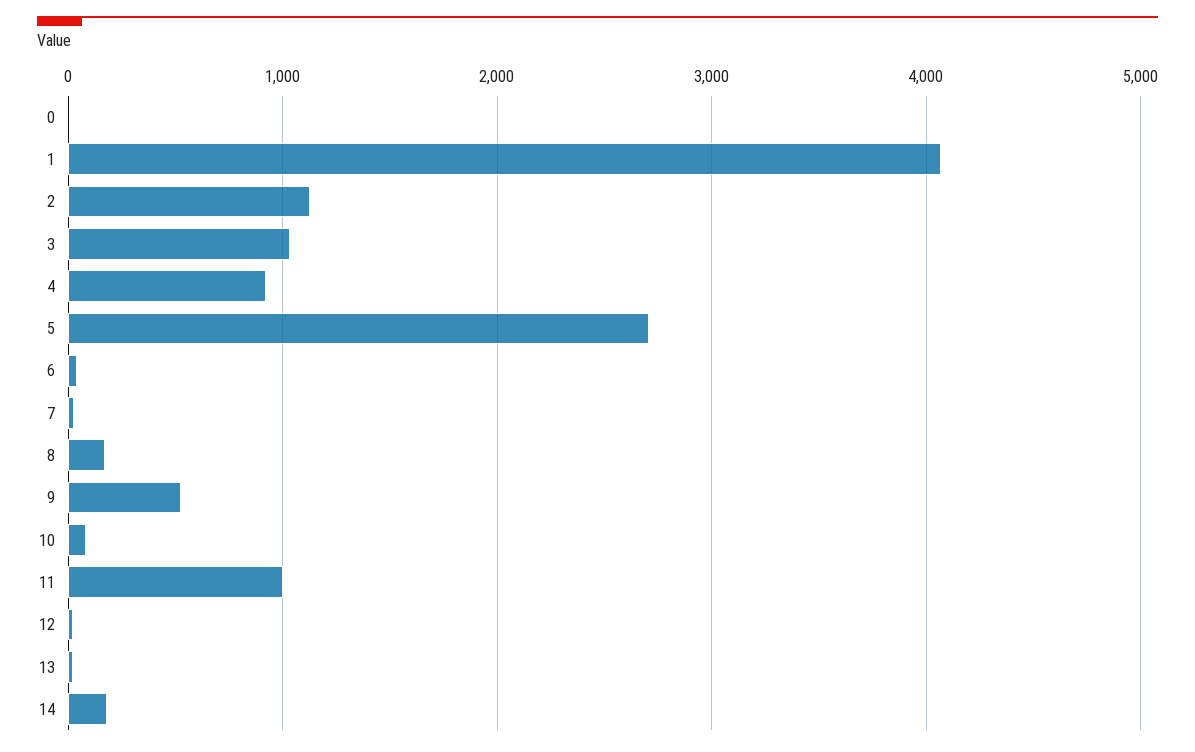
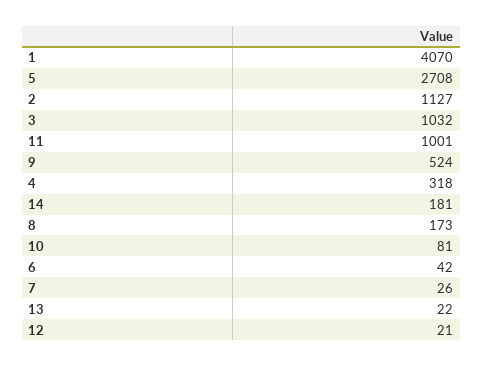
  {
-   "0": 0,
    "1": 4070,
    "2": 1127,
    "3": 1032,
-   "4": 900,
+   "4": 318,
    "5": 2708,
    "6": 42,
    "7": 26,
    "8": 173,
    "9": 524,
    "10": 81,
    "11": 1001,
    "12": 21,
    "13": 22,
    "14": 181
  }

